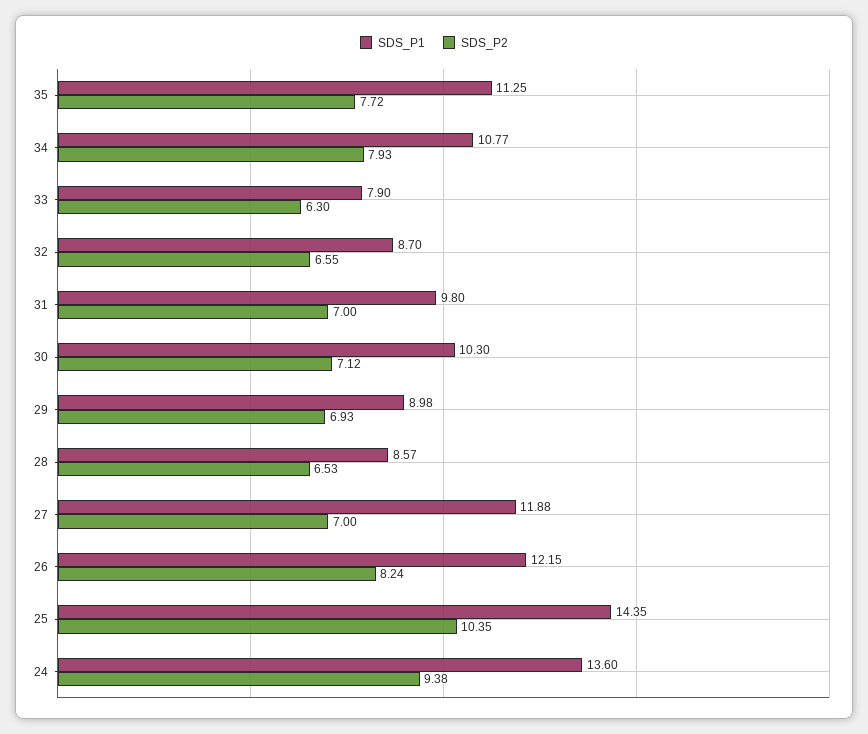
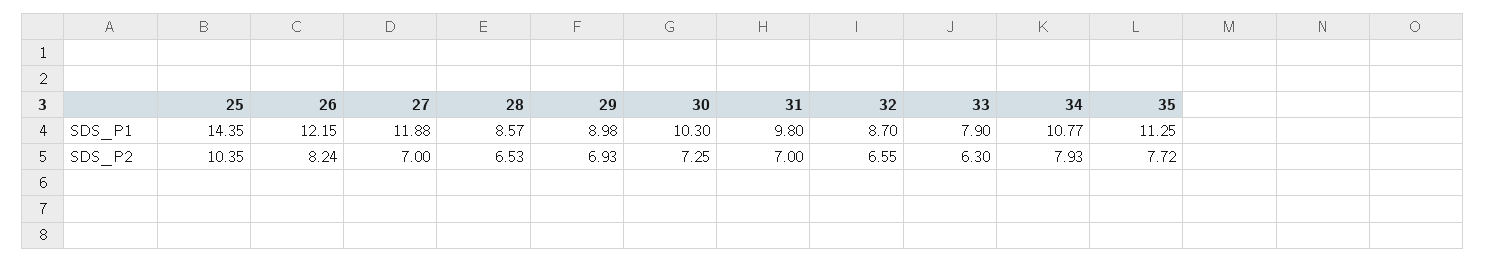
  {
    "SDS_P1": {
      "35": 11.25,
      "34": 10.77,
      "33": 7.9,
      "32": 8.7,
      "31": 9.8,
      "30": 10.3,
      "29": 8.98,
      "28": 8.57,
      "27": 11.88,
      "26": 12.15,
-     "25": 14.35,
+     "25": 14.35
-     "24": 13.6
    },
    "SDS_P2": {
      "35": 7.72,
      "34": 7.93,
      "33": 6.3,
      "32": 6.55,
      "31": 7,
-     "30": 7.12,
+     "30": 7.25,
      "29": 6.93,
      "28": 6.53,
      "27": 7,
      "26": 8.24,
-     "25": 10.35,
+     "25": 10.35
-     "24": 9.38
    }
  }

